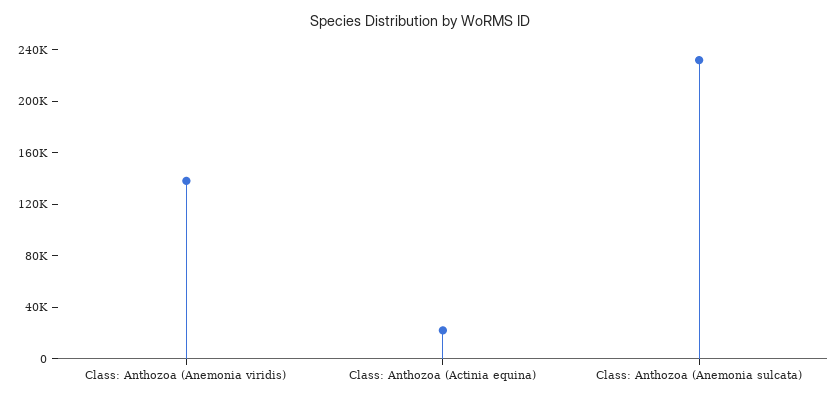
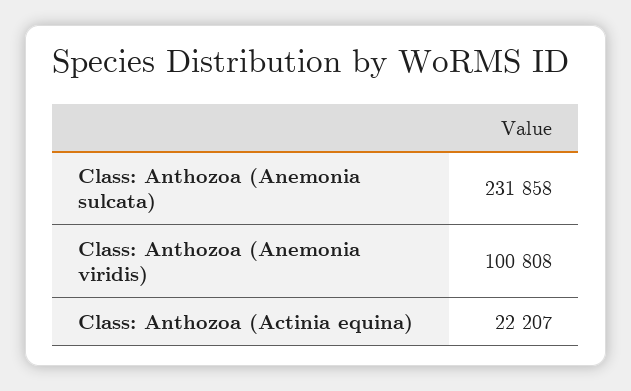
  {
-   "Class: Anthozoa (Anemonia viridis)": 140000,
+   "Class: Anthozoa (Anemonia viridis)": 100808,
    "Class: Anthozoa (Actinia equina)": 22207,
    "Class: Anthozoa (Anemonia sulcata)": 231858
  }

